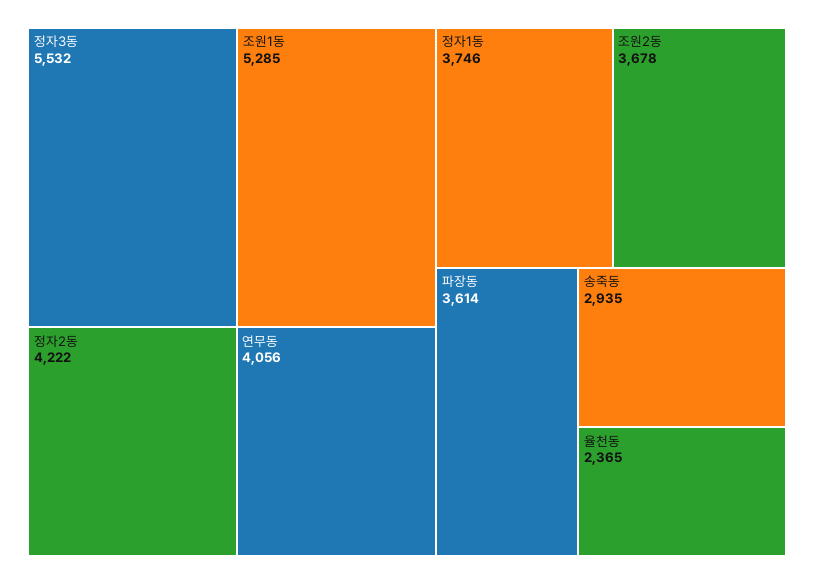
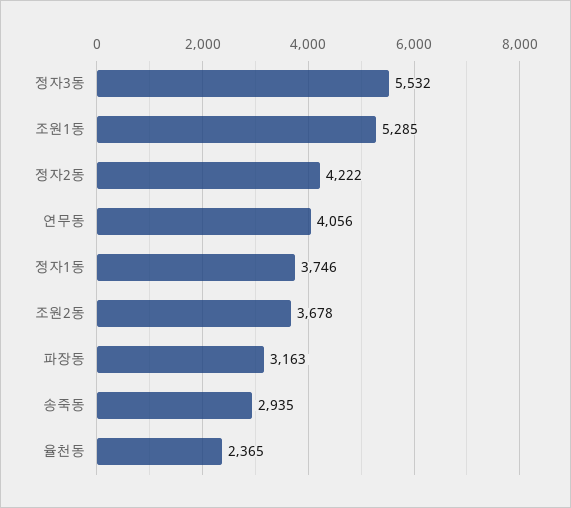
  {
    "정자3동": 5532,
    "조원1동": 5285,
    "정자2동": 4222,
    "연무동": 4056,
    "정자1동": 3746,
    "조원2동": 3678,
-   "파장동": 3614,
+   "파장동": 3163,
    "송죽동": 2935,
    "율천동": 2365
  }

